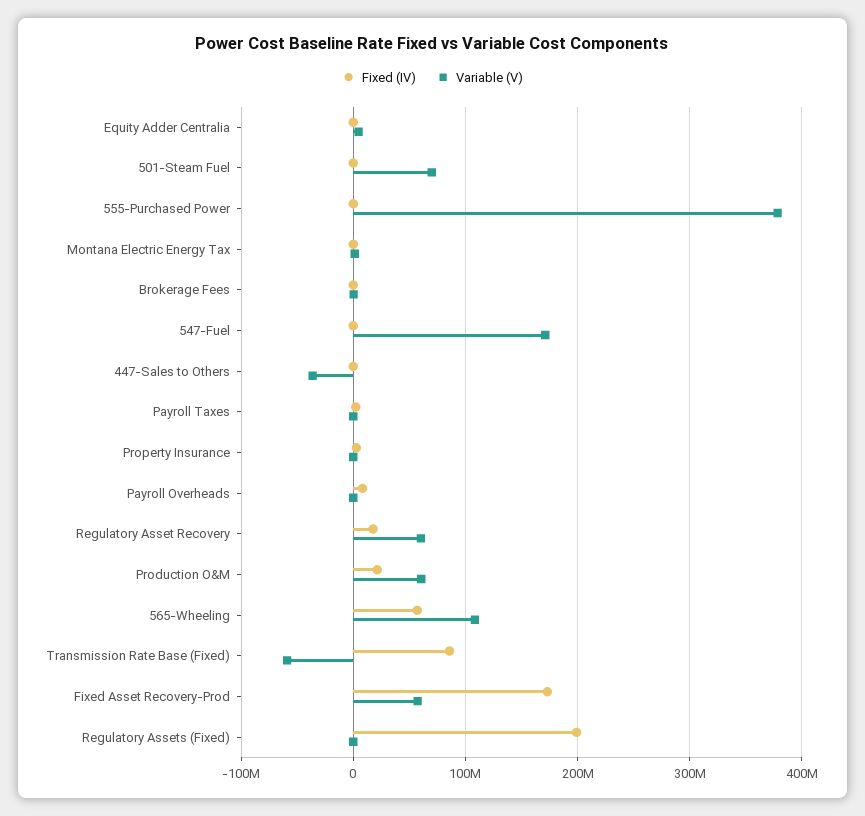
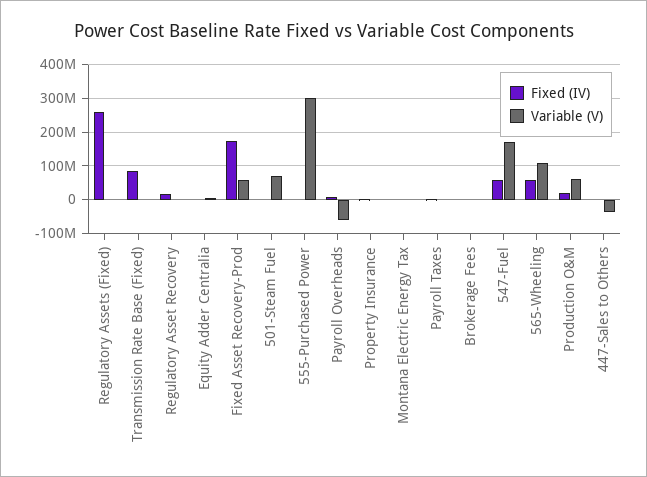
  {
    "Fixed (IV)": {
      "Equity Adder Centralia": 0,
      "501-Steam Fuel": 0,
      "555-Purchased Power": 0,
      "Montana Electric Energy Tax": 0,
      "Brokerage Fees": 0,
-     "547-Fuel": 0,
+     "547-Fuel": 60000000,
      "447-Sales to Others": 0,
      "Payroll Taxes": 0,
      "Property Insurance": 0,
      "Payroll Overheads": 10000000,
      "Regulatory Asset Recovery": 20000000,
      "Production O&M": 20000000,
      "565-Wheeling": 60000000,
      "Transmission Rate Base (Fixed)": 90000000,
      "Fixed Asset Recovery-Prod": 170000000,
-     "Regulatory Assets (Fixed)": 200000000
+     "Regulatory Assets (Fixed)": 260000000
    },
    "Variable (V)": {
      "Equity Adder Centralia": 0,
      "501-Steam Fuel": 70000000,
-     "555-Purchased Power": 380000000,
+     "555-Purchased Power": 300000000,
      "Montana Electric Energy Tax": 0,
      "Brokerage Fees": 0,
      "547-Fuel": 170000000,
      "447-Sales to Others": -40000000,
      "Payroll Taxes": 0,
      "Property Insurance": 0,
-     "Payroll Overheads": 0,
+     "Payroll Overheads": -60000000,
-     "Regulatory Asset Recovery": 60000000,
+     "Regulatory Asset Recovery": 0,
      "Production O&M": 60000000,
      "565-Wheeling": 110000000,
-     "Transmission Rate Base (Fixed)": -60000000,
+     "Transmission Rate Base (Fixed)": 0,
      "Fixed Asset Recovery-Prod": 60000000,
      "Regulatory Assets (Fixed)": 0
    }
  }

